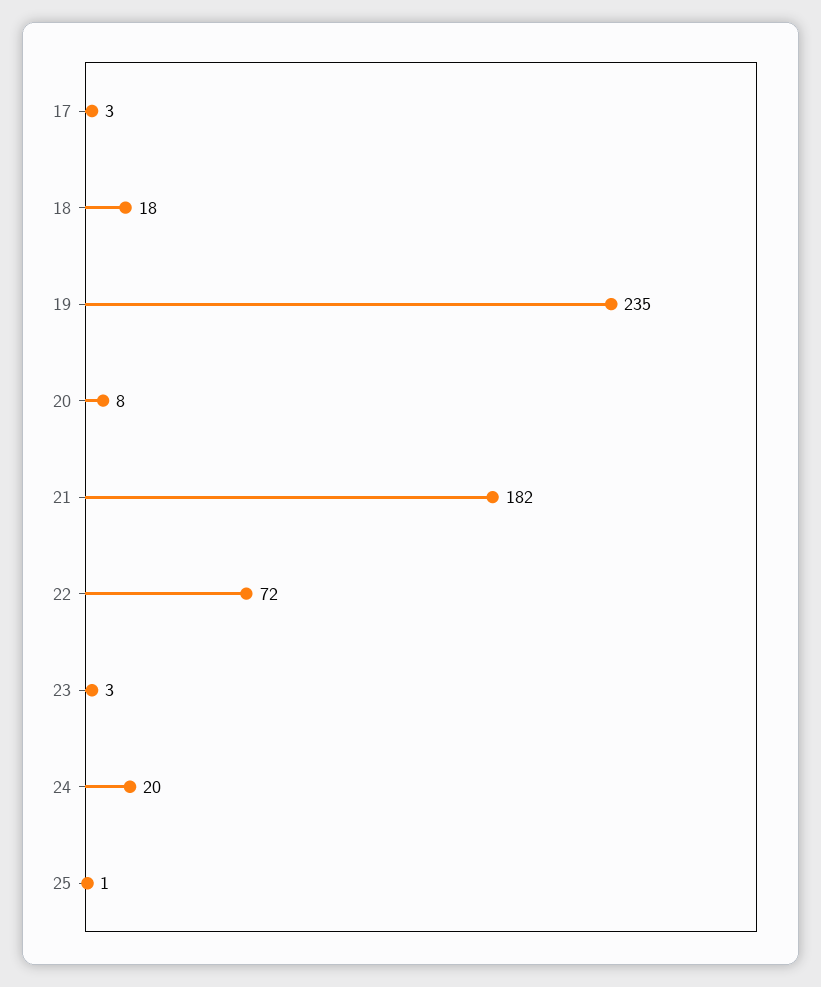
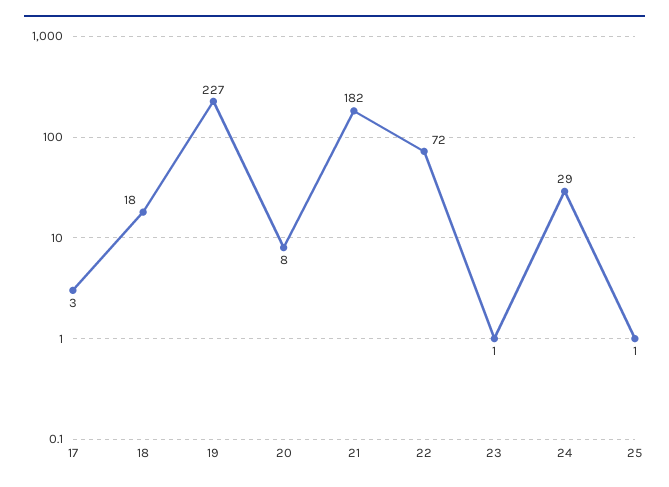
  {
    "17": 3,
    "18": 18,
-   "19": 235,
+   "19": 227,
    "20": 8,
    "21": 182,
    "22": 72,
-   "23": 3,
+   "23": 1,
-   "24": 20,
+   "24": 29,
    "25": 1
  }

